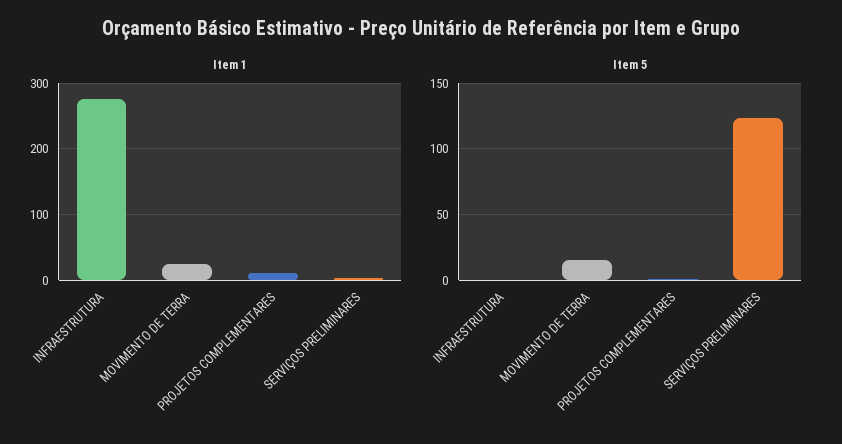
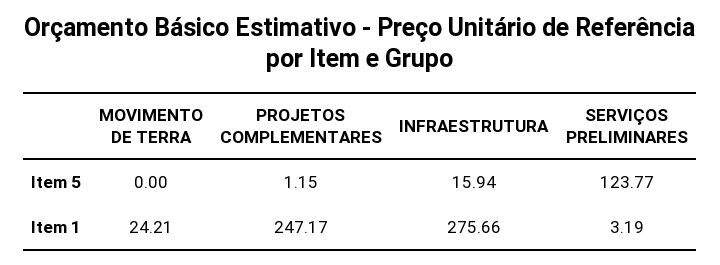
  {
    "Item 1": {
      "INFRAESTRUTURA": 275.66,
      "MOVIMENTO DE TERRA": 24.21,
-     "PROJETOS COMPLEMENTARES": 10,
+     "PROJETOS COMPLEMENTARES": 247.17,
      "SERVIÇOS PRELIMINARES": 3.19
    },
    "Item 5": {
-     "INFRAESTRUTURA": 0,
+     "INFRAESTRUTURA": 15.94,
-     "MOVIMENTO DE TERRA": 15,
+     "MOVIMENTO DE TERRA": 0,
      "PROJETOS COMPLEMENTARES": 1.15,
      "SERVIÇOS PRELIMINARES": 123.77
    }
  }

